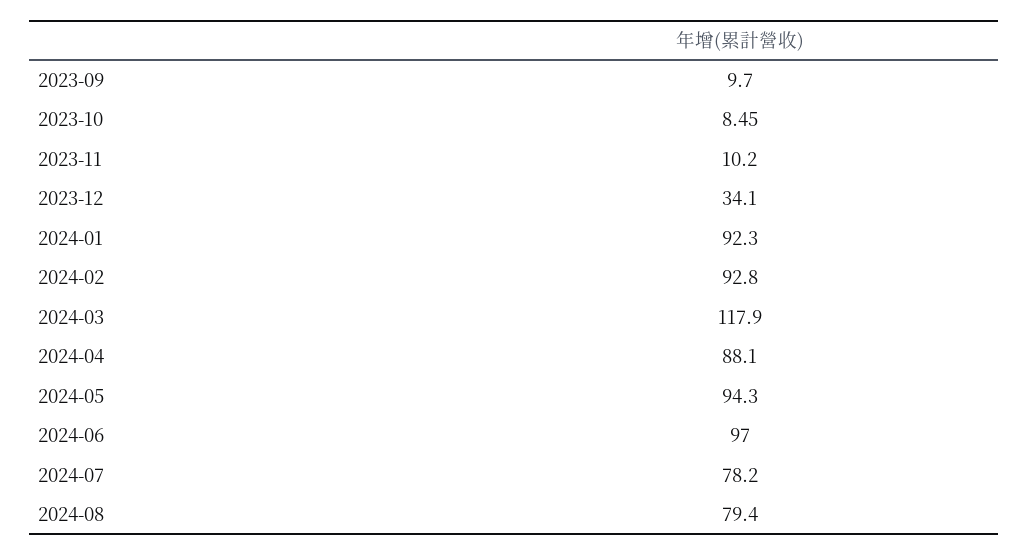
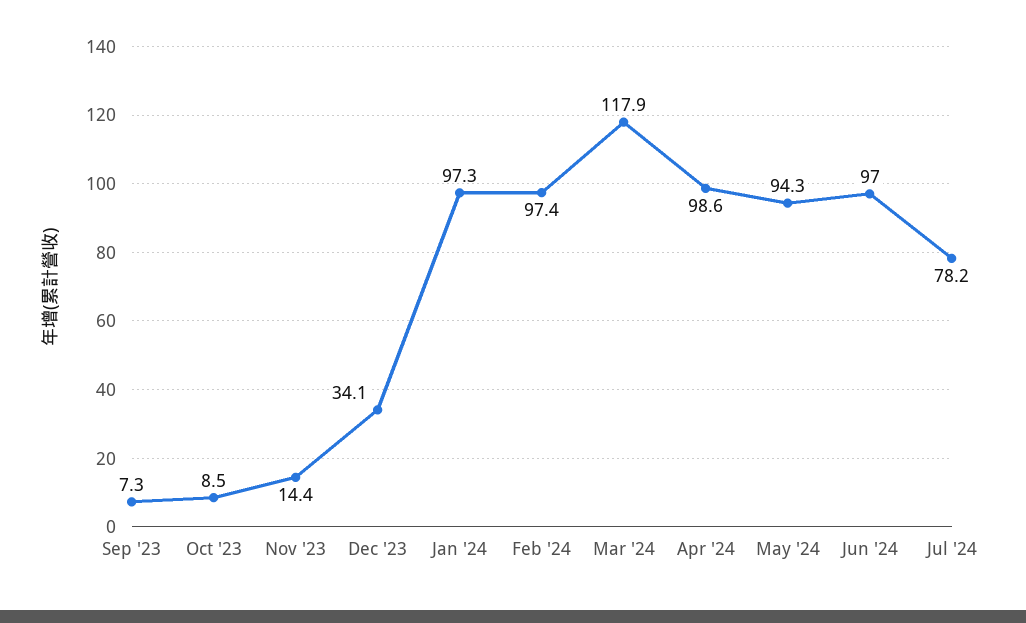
  {
-   "2023-09": 9.7,
+   "2023-09": 7.3,
    "2023-10": 8.45,
-   "2023-11": 10.2,
+   "2023-11": 14.4,
    "2023-12": 34.1,
-   "2024-01": 92.3,
+   "2024-01": 97.3,
-   "2024-02": 92.8,
+   "2024-02": 97.4,
    "2024-03": 117.9,
-   "2024-04": 88.1,
+   "2024-04": 98.6,
    "2024-05": 94.3,
    "2024-06": 97,
-   "2024-07": 78.2,
+   "2024-07": 78.2
-   "2024-08": 79.4
  }

